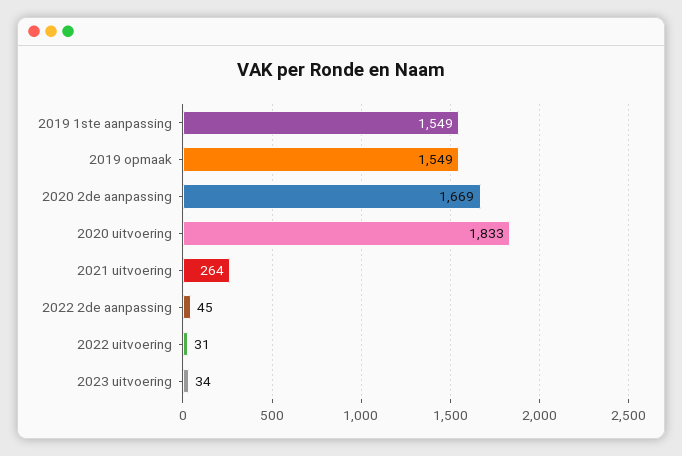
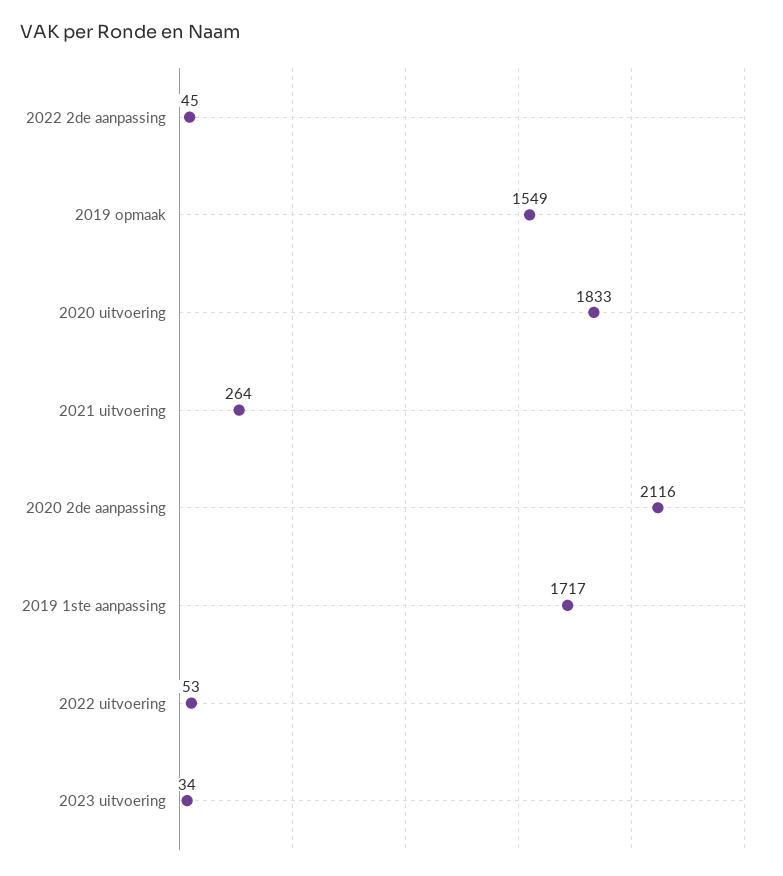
  {
-   "2019 1ste aanpassing": 1549,
+   "2019 1ste aanpassing": 1717,
    "2019 opmaak": 1549,
-   "2020 2de aanpassing": 1669,
+   "2020 2de aanpassing": 2116,
    "2020 uitvoering": 1833,
    "2021 uitvoering": 264,
    "2022 2de aanpassing": 45,
-   "2022 uitvoering": 31,
+   "2022 uitvoering": 53,
    "2023 uitvoering": 34
  }

